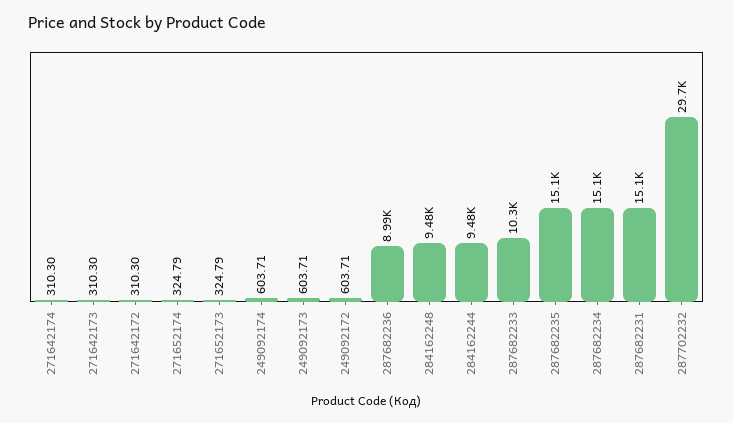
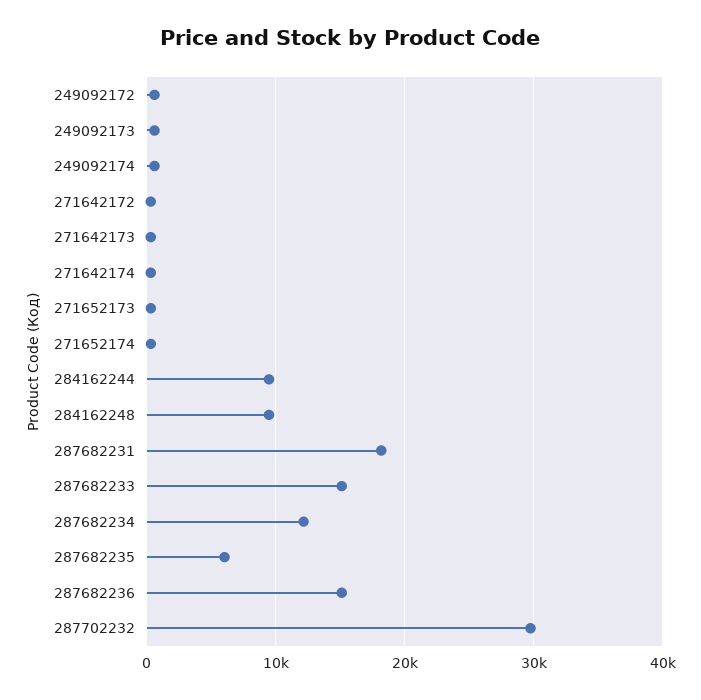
  {
    "271642174": 310.3,
    "271642173": 310.3,
    "271642172": 310.3,
    "271652174": 324.79,
    "271652173": 324.79,
    "249092174": 603.71,
    "249092173": 603.71,
    "249092172": 603.71,
-   "287682236": 8990,
+   "287682236": 15000,
    "284162248": 9480,
    "284162244": 9480,
-   "287682233": 10300,
+   "287682233": 15000,
-   "287682235": 15100,
+   "287682235": 6000,
-   "287682234": 15100,
+   "287682234": 12000,
-   "287682231": 15100,
+   "287682231": 18000,
    "287702232": 29700
  }

